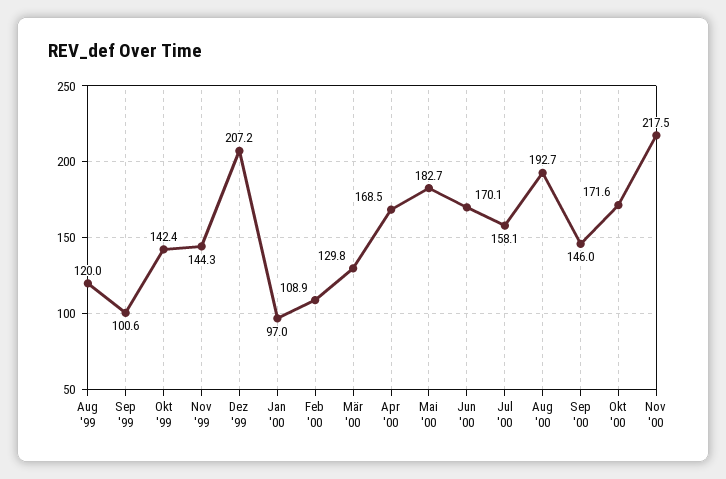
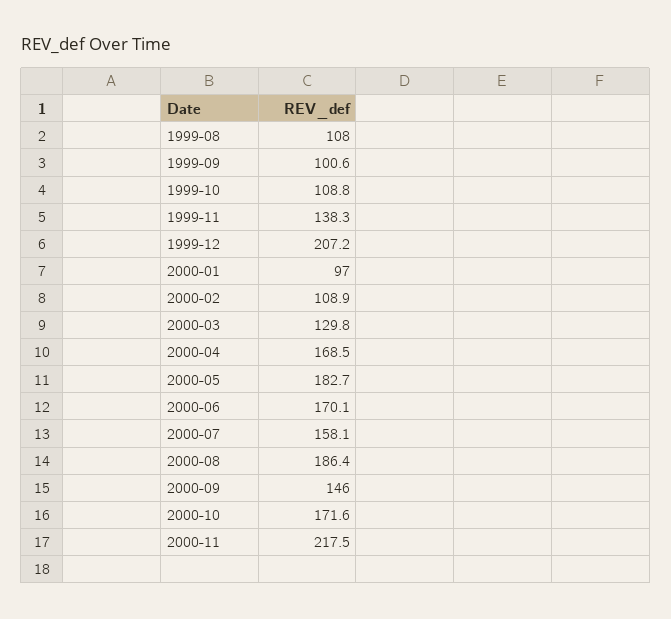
  {
-   "Aug '99": 120,
+   "Aug '99": 108,
    "Sep '99": 100.6,
-   "Okt '99": 142.4,
+   "Okt '99": 108.8,
-   "Nov '99": 144.3,
+   "Nov '99": 138.3,
    "Dez '99": 207.2,
    "Jan '00": 97,
    "Feb '00": 108.9,
    "Mär '00": 129.8,
    "Apr '00": 168.5,
    "Mai '00": 182.7,
    "Jun '00": 170.1,
    "Jul '00": 158.1,
-   "Aug '00": 192.7,
+   "Aug '00": 186.4,
    "Sep '00": 146,
    "Okt '00": 171.6,
    "Nov '00": 217.5
  }

